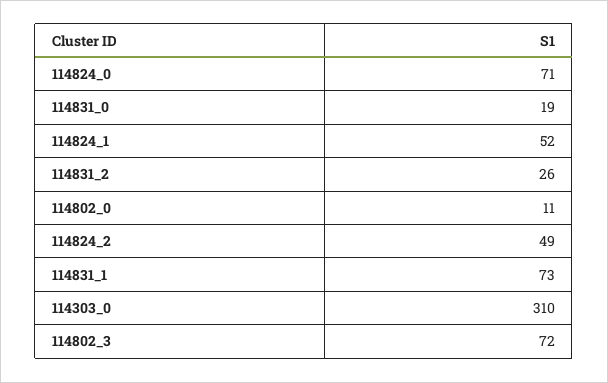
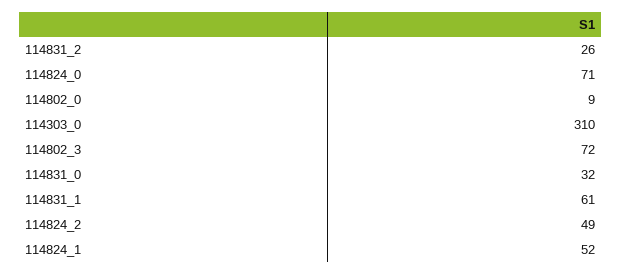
  {
    "114824_0": 71,
-   "114831_0": 19,
+   "114831_0": 32,
    "114824_1": 52,
    "114831_2": 26,
-   "114802_0": 11,
+   "114802_0": 9,
    "114824_2": 49,
-   "114831_1": 73,
+   "114831_1": 61,
    "114303_0": 310,
    "114802_3": 72
  }

